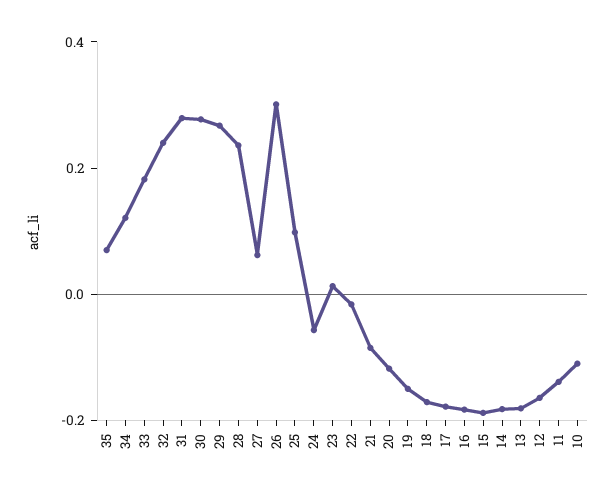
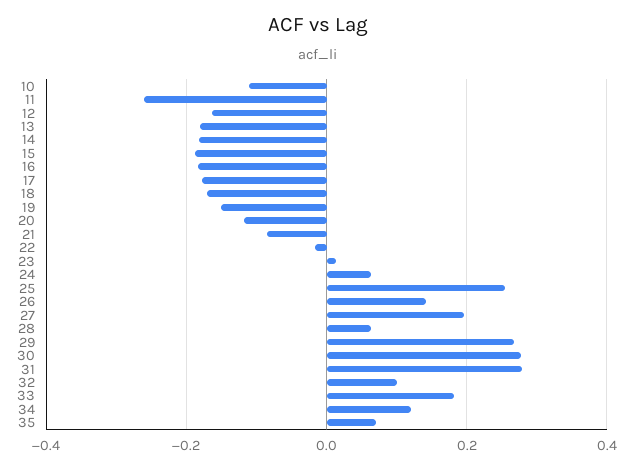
  {
    "35": 0.08,
    "34": 0.12,
    "33": 0.18,
-   "32": 0.25,
+   "32": 0.1,
    "31": 0.28,
    "30": 0.28,
    "29": 0.26,
-   "28": 0.25,
+   "28": 0.06,
-   "27": 0.05,
+   "27": 0.2,
-   "26": 0.3,
+   "26": 0.14,
-   "25": 0.1,
+   "25": 0.26,
-   "24": -0.05,
+   "24": 0.06,
    "23": 0.02,
    "22": -0.02,
    "21": -0.08,
    "20": -0.12,
    "19": -0.16,
    "18": -0.18,
    "17": -0.18,
    "16": -0.18,
    "15": -0.18,
    "14": -0.18,
    "13": -0.18,
    "12": -0.16,
-   "11": -0.15,
+   "11": -0.26,
    "10": -0.12
  }

